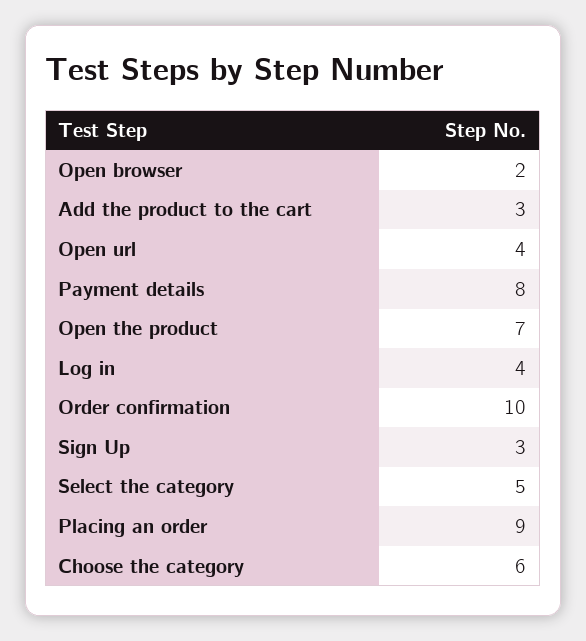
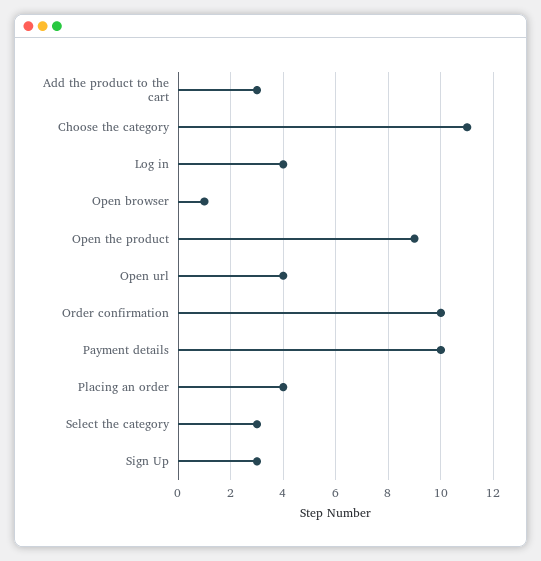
  {
-   "Open browser": 2,
+   "Open browser": 1,
    "Add the product to the cart": 3,
    "Open url": 4,
-   "Payment details": 8,
+   "Payment details": 10,
-   "Open the product": 7,
+   "Open the product": 9,
    "Log in": 4,
    "Order confirmation": 10,
    "Sign Up": 3,
-   "Select the category": 5,
+   "Select the category": 3,
-   "Placing an order": 9,
+   "Placing an order": 4,
-   "Choose the category": 6
+   "Choose the category": 11
  }

